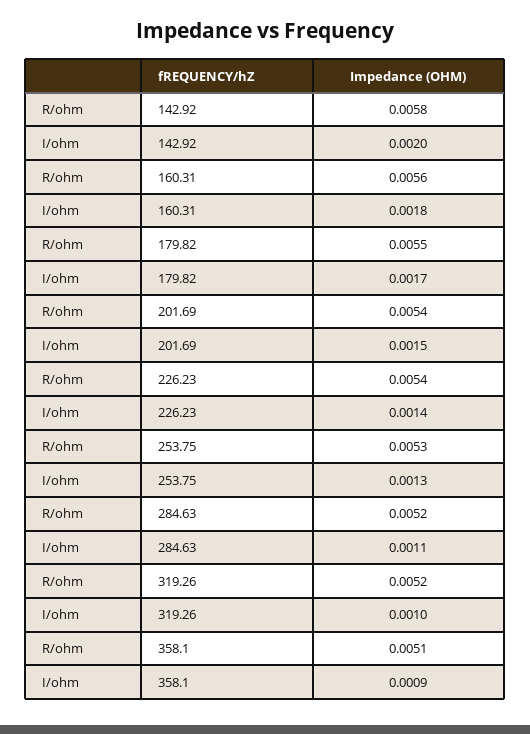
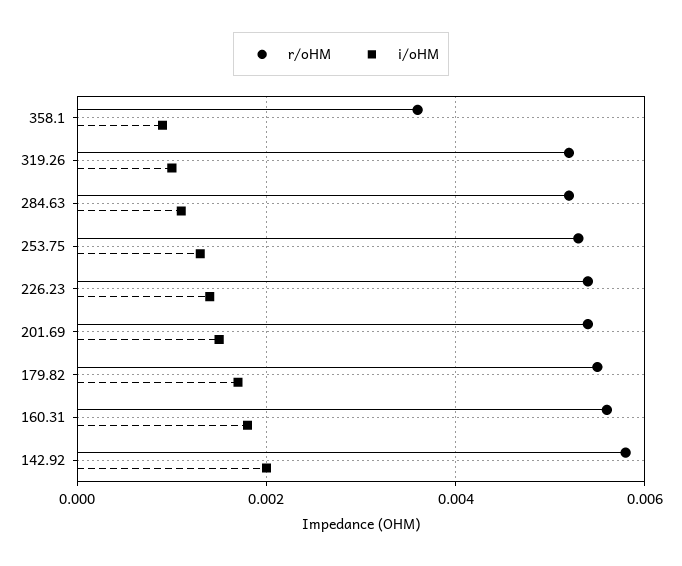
  {
    "R/ohm": {
      "142.92": 0.0058,
      "160.31": 0.0056,
      "179.82": 0.0055,
      "201.69": 0.0054,
      "226.23": 0.0054,
      "253.75": 0.0053,
      "284.63": 0.0052,
      "319.26": 0.0052,
-     "358.1": 0.0051
+     "358.1": 0.0035
    },
    "I/ohm": {
      "142.92": 0.002,
      "160.31": 0.0018,
      "179.82": 0.0017,
      "201.69": 0.0015,
      "226.23": 0.0014,
      "253.75": 0.0013,
      "284.63": 0.0011,
      "319.26": 0.001,
      "358.1": 0.0009
    }
  }

